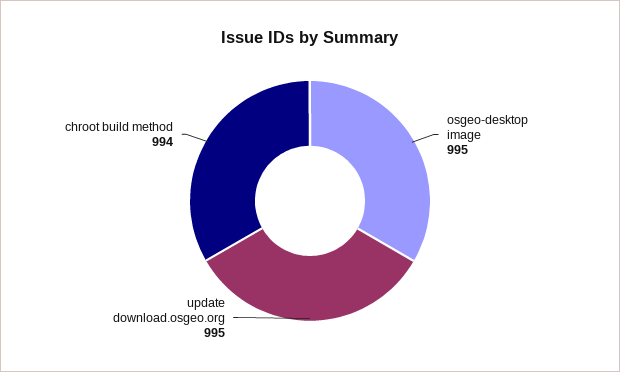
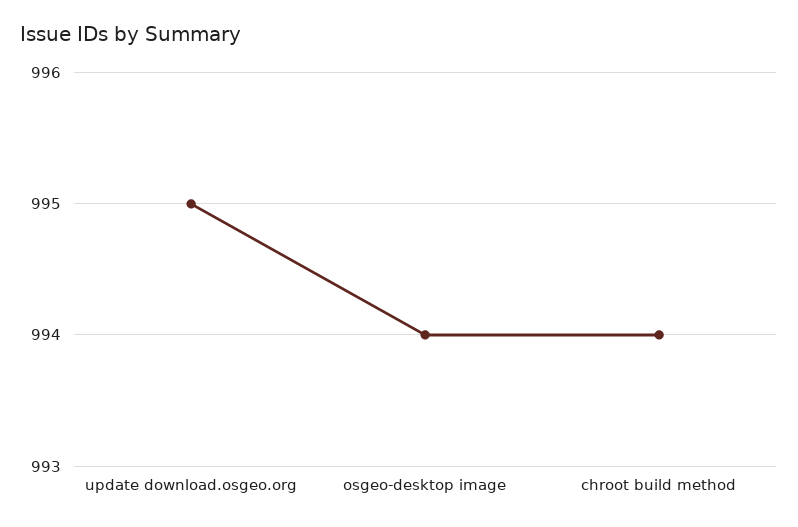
  {
-   "osgeo-desktop image": 995,
+   "osgeo-desktop image": 994,
    "update download.osgeo.org": 995,
    "chroot build method": 994
  }

